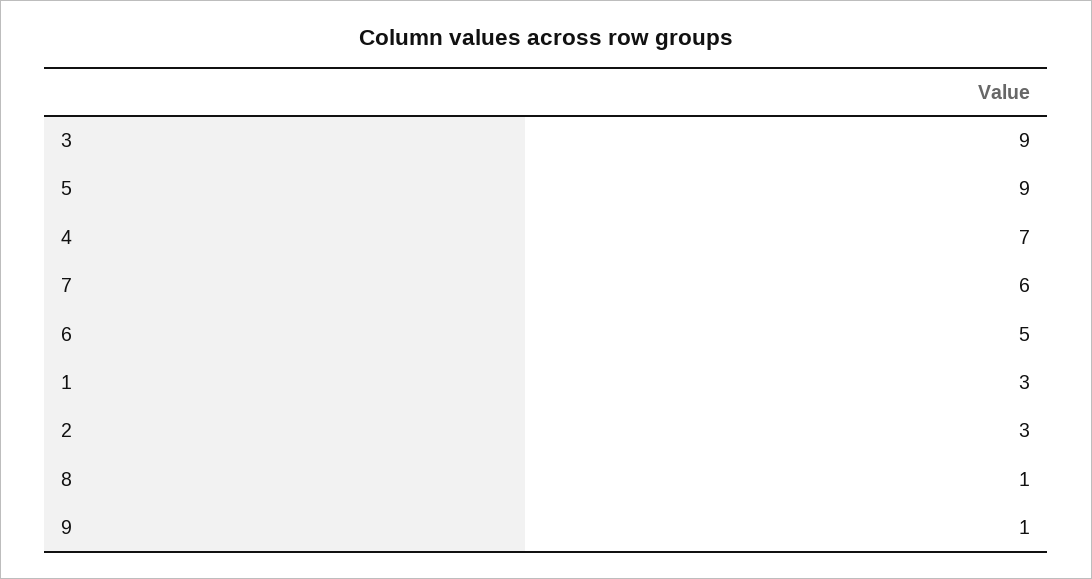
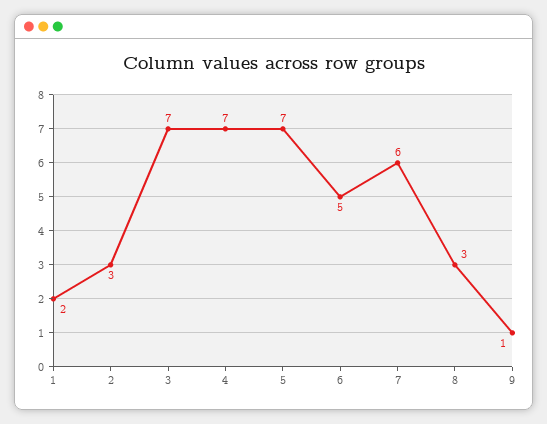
  {
-   "3": 9,
+   "3": 7,
-   "5": 9,
+   "5": 7,
    "4": 7,
    "7": 6,
    "6": 5,
-   "1": 3,
+   "1": 2,
    "2": 3,
-   "8": 1,
+   "8": 3,
    "9": 1
  }

